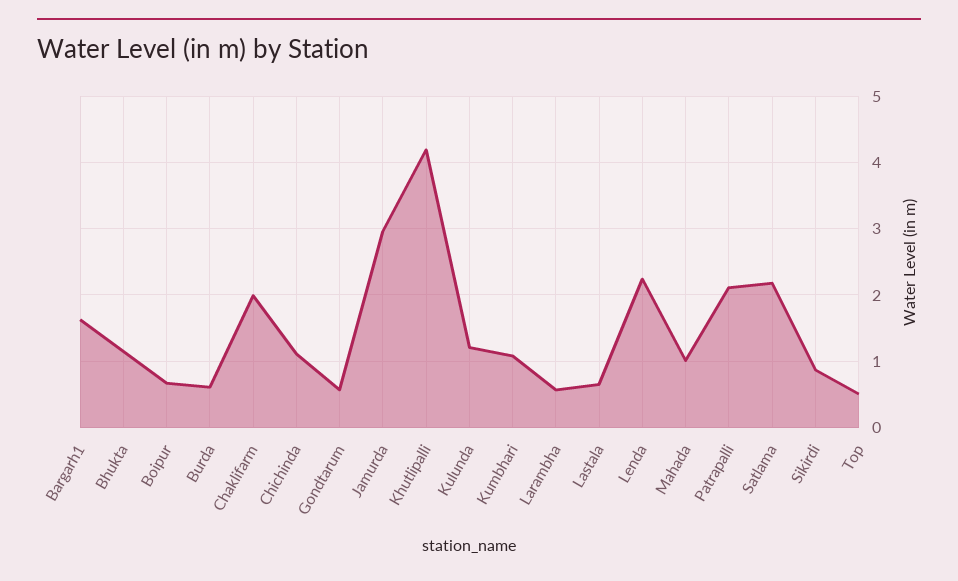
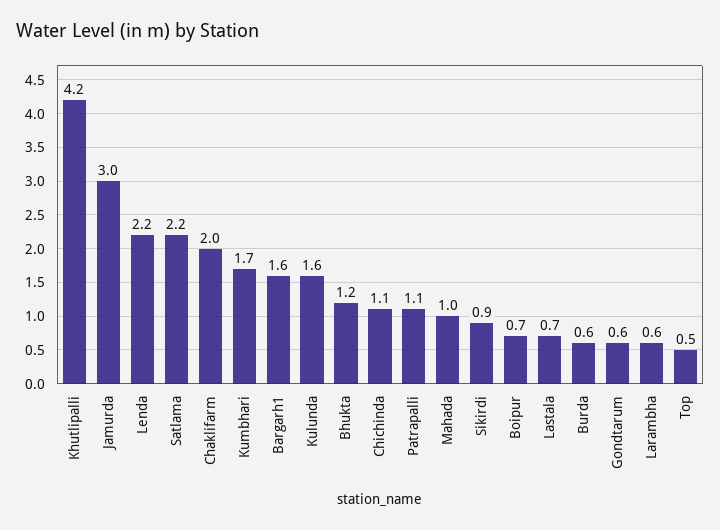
  {
    "Bargarh1": 1.6,
    "Bhukta": 1.2,
    "Boipur": 0.7,
    "Burda": 0.6,
    "Chaklifarm": 2,
    "Chichinda": 1.1,
    "Gondtarum": 0.6,
    "Jamurda": 3,
    "Khutlipalli": 4.2,
-   "Kulunda": 1.2,
+   "Kulunda": 1.6,
-   "Kumbhari": 1.1,
+   "Kumbhari": 1.7,
    "Larambha": 0.6,
    "Lastala": 0.7,
    "Lenda": 2.2,
    "Mahada": 1,
-   "Patrapalli": 2.1,
+   "Patrapalli": 1.1,
    "Satlama": 2.2,
    "Sikirdi": 0.9,
    "Top": 0.5
  }

